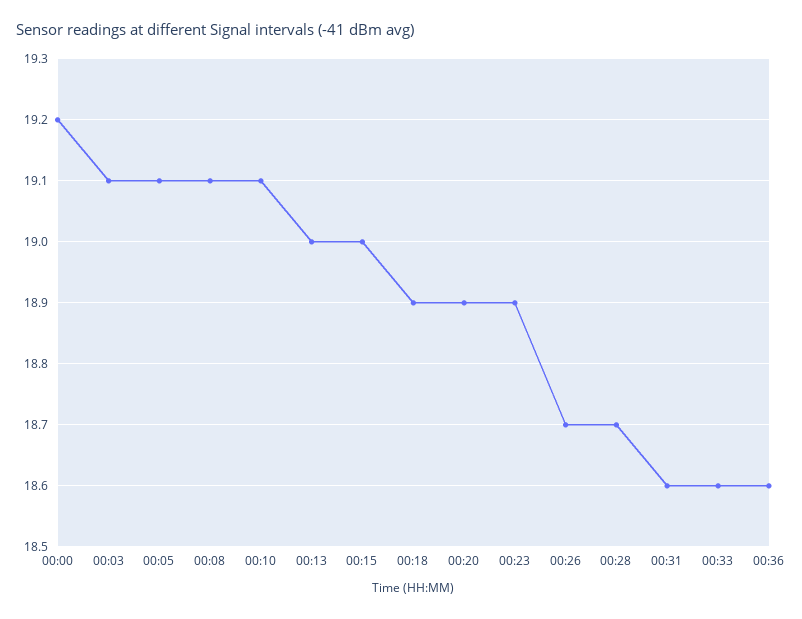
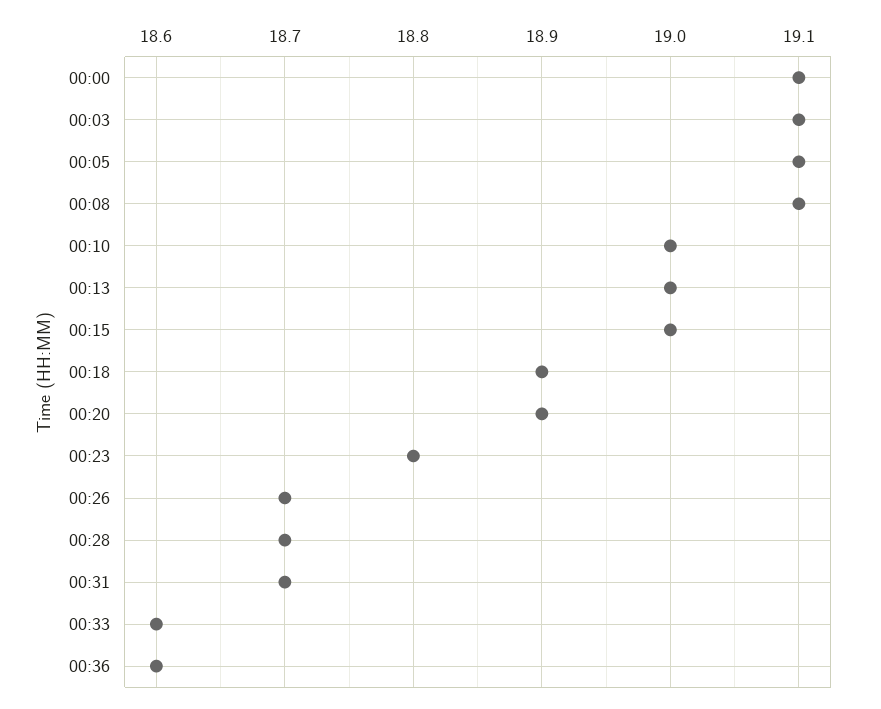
  {
-   "00:00": 19.2,
+   "00:00": 19.1,
    "00:03": 19.1,
    "00:05": 19.1,
    "00:08": 19.1,
-   "00:10": 19.1,
+   "00:10": 19,
    "00:13": 19,
    "00:15": 19,
    "00:18": 18.9,
    "00:20": 18.9,
-   "00:23": 18.9,
+   "00:23": 18.8,
    "00:26": 18.7,
    "00:28": 18.7,
-   "00:31": 18.6,
+   "00:31": 18.7,
    "00:33": 18.6,
    "00:36": 18.6
  }

